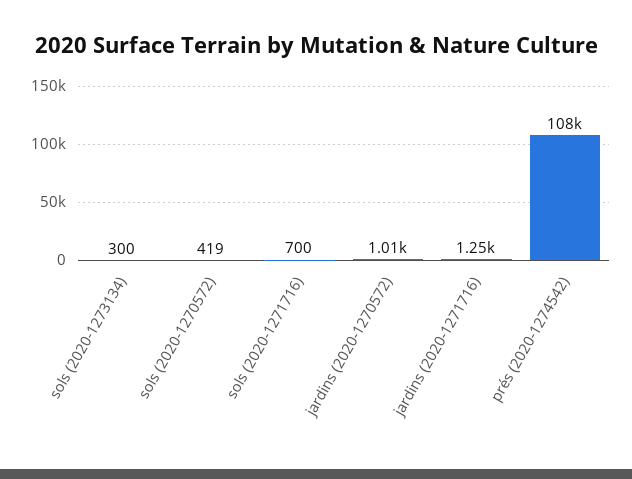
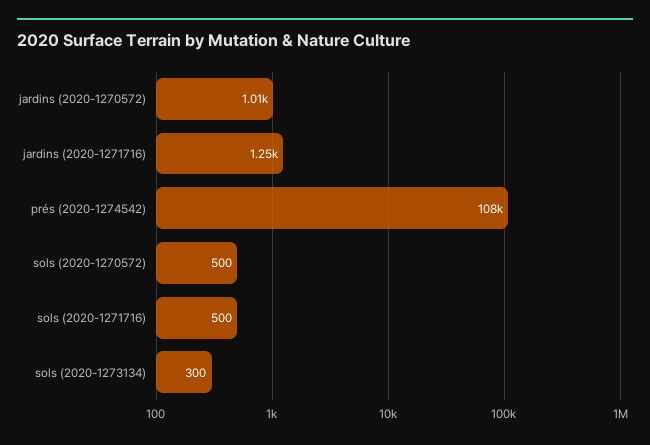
  {
    "sols (2020-1273134)": 300,
-   "sols (2020-1270572)": 419,
+   "sols (2020-1270572)": 500,
-   "sols (2020-1271716)": 700,
+   "sols (2020-1271716)": 500,
    "jardins (2020-1270572)": 1010,
    "jardins (2020-1271716)": 1250,
    "prés (2020-1274542)": 108000
  }

